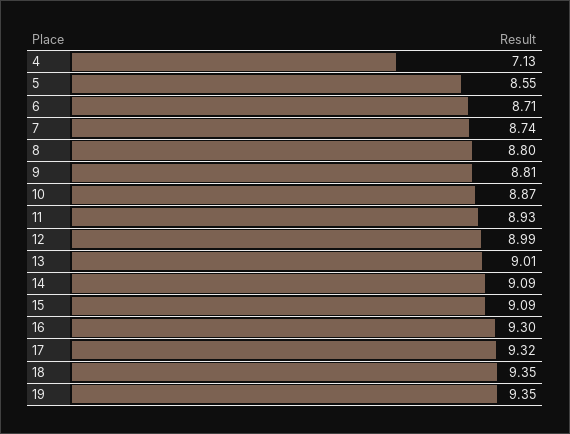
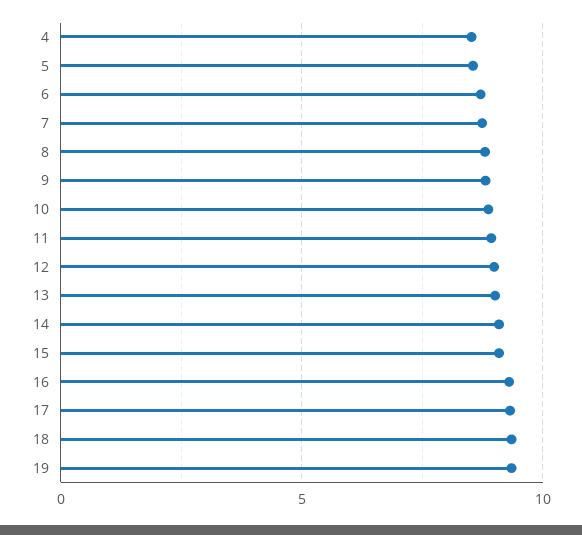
  {
-   "4": 7.13,
+   "4": 8.5,
    "5": 8.55,
    "6": 8.71,
    "7": 8.74,
    "8": 8.8,
    "9": 8.81,
    "10": 8.87,
    "11": 8.93,
    "12": 8.99,
    "13": 9.01,
    "14": 9.09,
    "15": 9.09,
    "16": 9.3,
    "17": 9.32,
    "18": 9.35,
    "19": 9.35
  }

